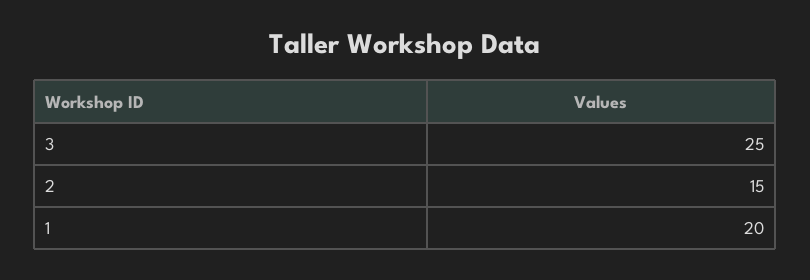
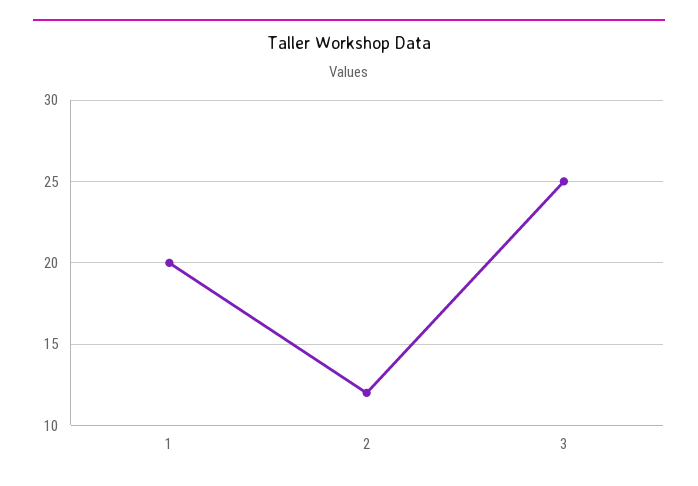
  {
    "3": 25,
-   "2": 15,
+   "2": 12,
    "1": 20
  }

